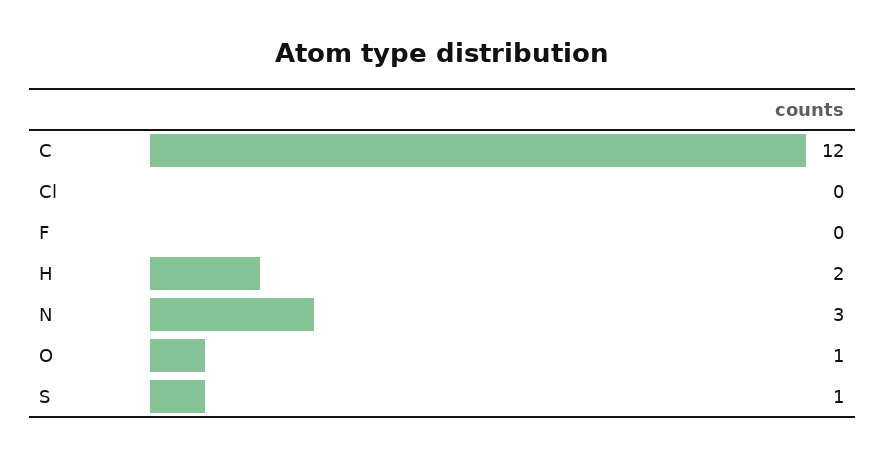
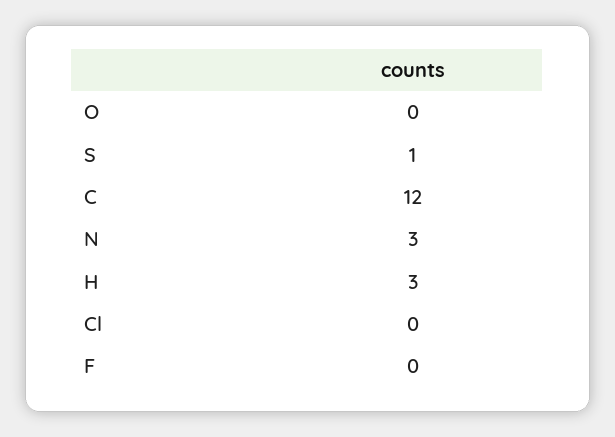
  {
    "C": 12,
    "Cl": 0,
    "F": 0,
-   "H": 2,
+   "H": 3,
    "N": 3,
-   "O": 1,
+   "O": 0,
    "S": 1
  }

